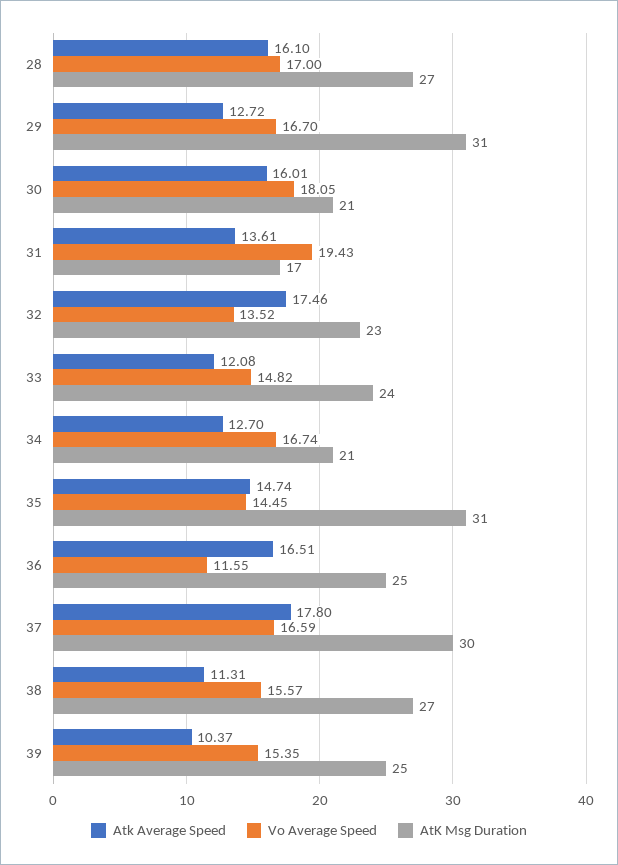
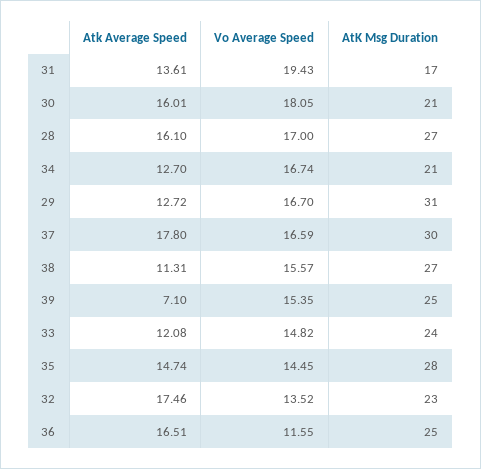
  {
    "Atk Average Speed": {
      "28": 16.1,
      "29": 12.72,
      "30": 16.01,
      "31": 13.61,
      "32": 17.46,
      "33": 12.08,
      "34": 12.7,
      "35": 14.74,
      "36": 16.51,
      "37": 17.8,
      "38": 11.31,
-     "39": 10.37
+     "39": 7.1
    },
    "Vo Average Speed": {
      "28": 17,
      "29": 16.7,
      "30": 18.05,
      "31": 19.43,
      "32": 13.52,
      "33": 14.82,
      "34": 16.74,
      "35": 14.45,
      "36": 11.55,
      "37": 16.59,
      "38": 15.57,
      "39": 15.35
    },
    "AtK Msg Duration": {
      "28": 27,
      "29": 31,
      "30": 21,
      "31": 17,
      "32": 23,
      "33": 24,
      "34": 21,
-     "35": 31,
+     "35": 28,
      "36": 25,
      "37": 30,
      "38": 27,
      "39": 25
    }
  }

